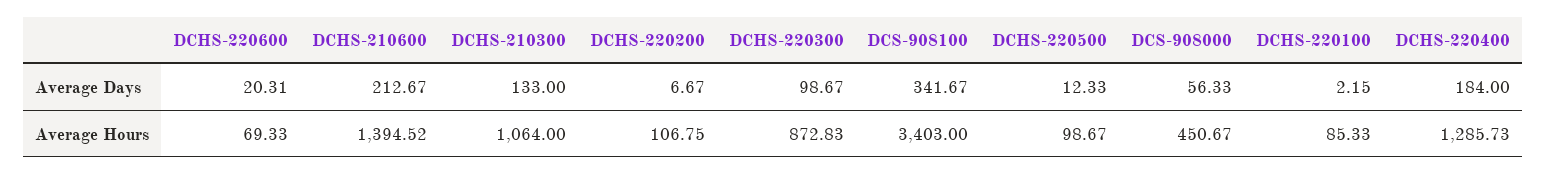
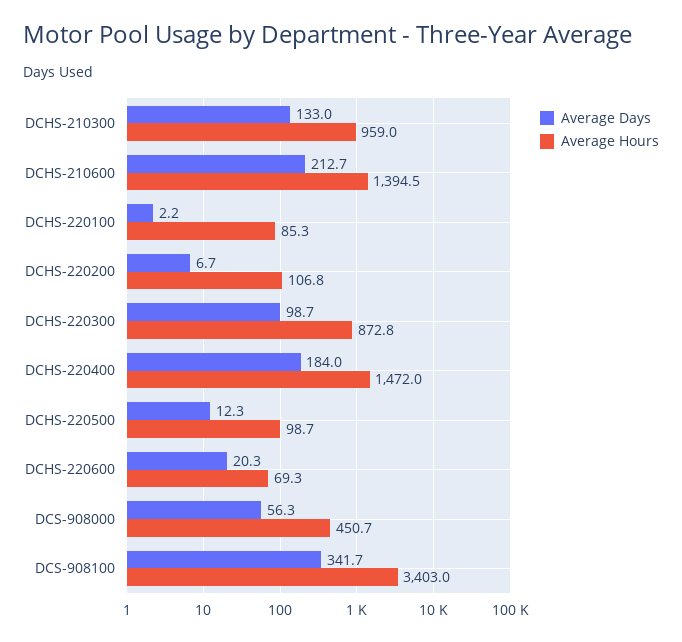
  {
    "Average Days": {
      "DCHS-220600": 20.31,
      "DCHS-210600": 212.67,
      "DCHS-210300": 133,
      "DCHS-220200": 6.67,
      "DCHS-220300": 98.67,
      "DCS-908100": 341.67,
      "DCHS-220500": 12.33,
      "DCS-908000": 56.33,
      "DCHS-220100": 2.15,
      "DCHS-220400": 184
    },
    "Average Hours": {
      "DCHS-220600": 69.33,
      "DCHS-210600": 1394.52,
-     "DCHS-210300": 1064,
+     "DCHS-210300": 959,
      "DCHS-220200": 106.75,
      "DCHS-220300": 872.83,
      "DCS-908100": 3403,
      "DCHS-220500": 98.67,
      "DCS-908000": 450.67,
      "DCHS-220100": 85.33,
-     "DCHS-220400": 1285.73
+     "DCHS-220400": 1472
    }
  }

